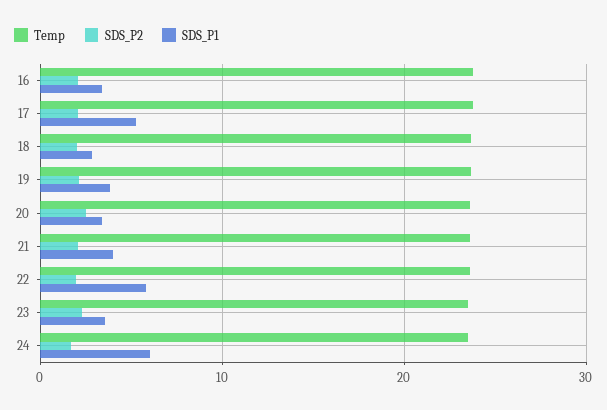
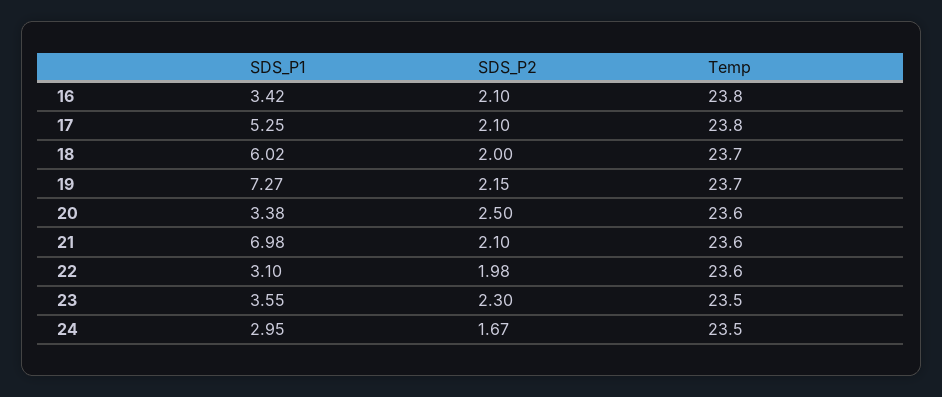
  {
    "Temp": {
      "16": 23.8,
      "17": 23.8,
      "18": 23.7,
      "19": 23.7,
      "20": 23.6,
      "21": 23.6,
      "22": 23.6,
      "23": 23.5,
      "24": 23.5
    },
    "SDS_P2": {
      "16": 2.1,
      "17": 2.1,
      "18": 2,
      "19": 2.15,
      "20": 2.5,
      "21": 2.1,
      "22": 1.98,
      "23": 2.3,
      "24": 1.67
    },
    "SDS_P1": {
      "16": 3.42,
      "17": 5.25,
-     "18": 3,
+     "18": 6.02,
-     "19": 4,
+     "19": 7.27,
      "20": 3.38,
-     "21": 4,
+     "21": 6.98,
-     "22": 6,
+     "22": 3.1,
      "23": 3.55,
-     "24": 6
+     "24": 2.95
    }
  }

